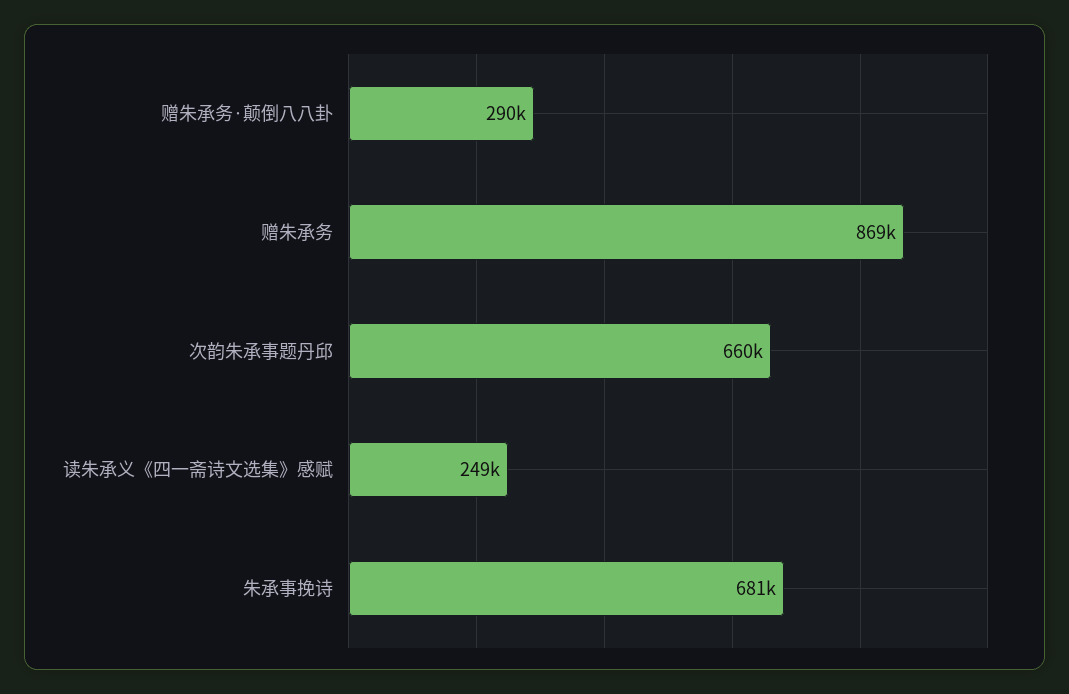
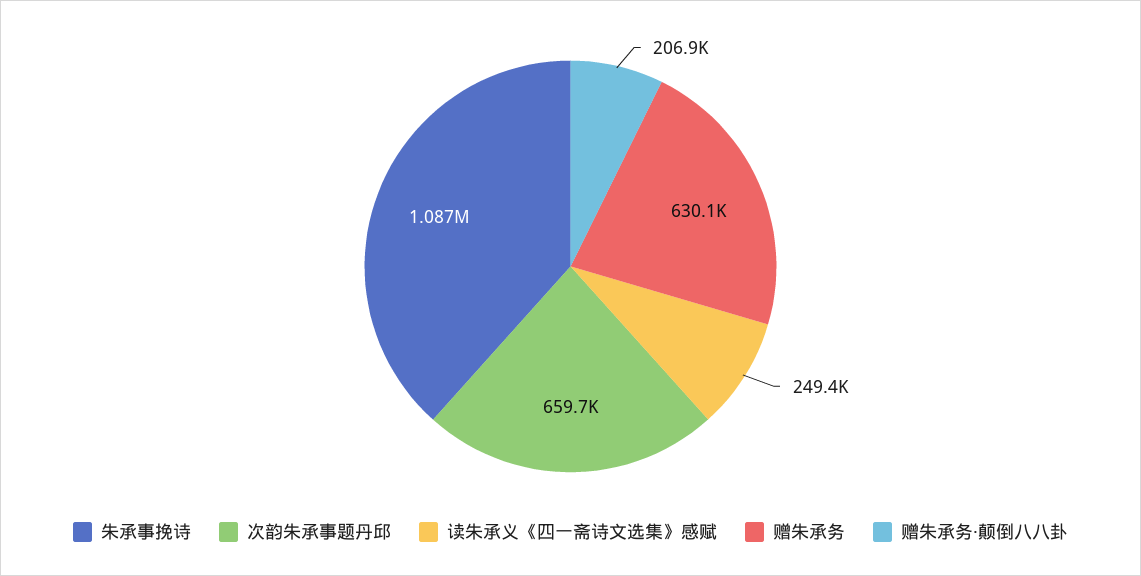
  {
-   "赠朱承务·颠倒八八卦": 290000,
+   "赠朱承务·颠倒八八卦": 206900,
-   "赠朱承务": 869000,
+   "赠朱承务": 630100,
    "次韵朱承事题丹邱": 659700,
    "读朱承义《四一斋诗文选集》感赋": 249400,
-   "朱承事挽诗": 681000
+   "朱承事挽诗": 1087000
  }

